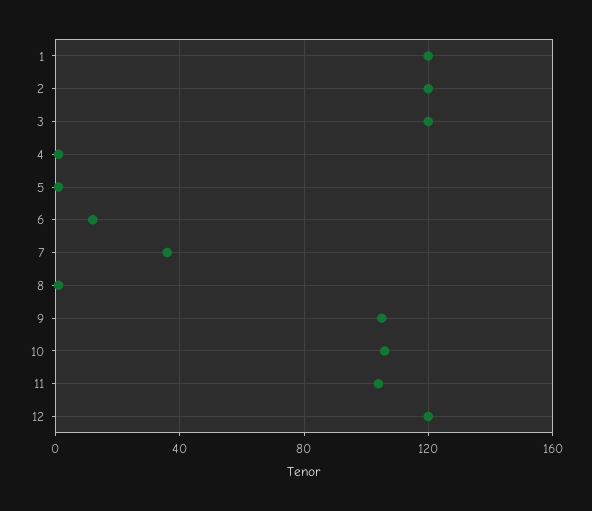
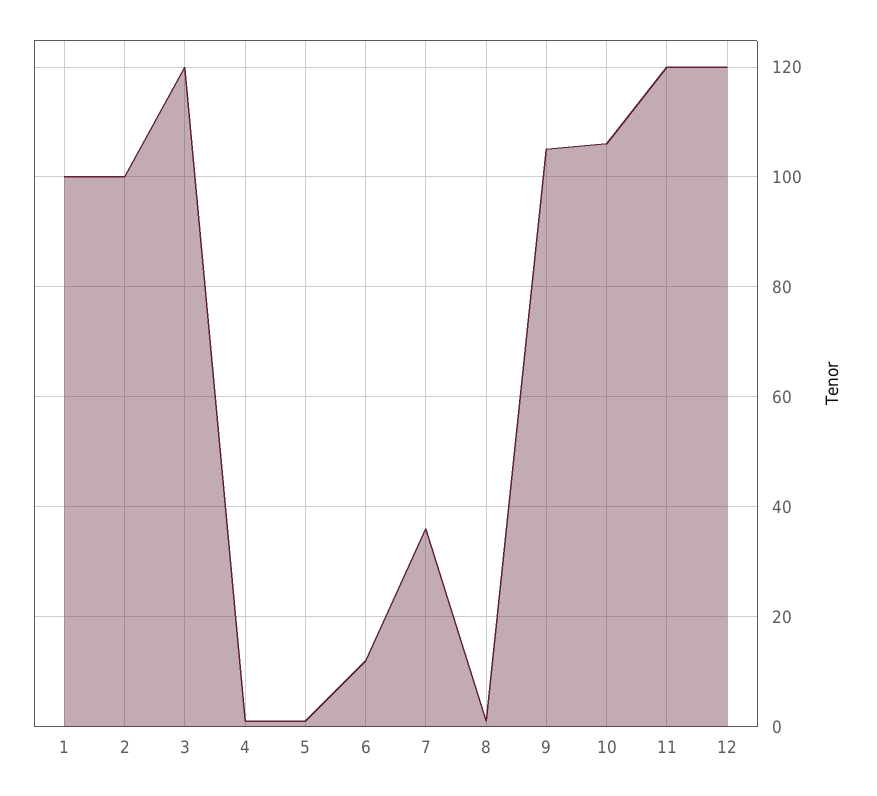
  {
-   "1": 120,
+   "1": 100,
-   "2": 120,
+   "2": 100,
    "3": 120,
    "4": 0,
    "5": 0,
    "6": 10,
    "7": 35,
    "8": 0,
    "9": 105,
    "10": 105,
-   "11": 105,
+   "11": 120,
    "12": 120
  }

